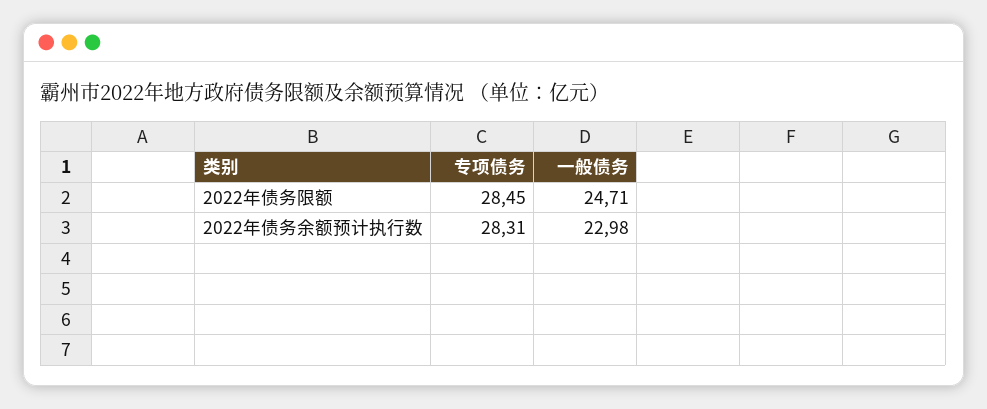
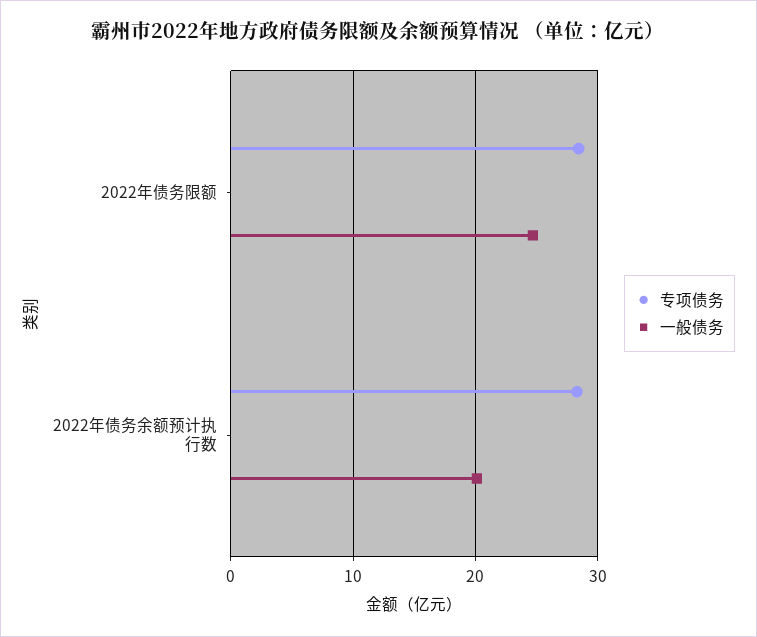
  {
    "专项债务": {
      "2022年债务限额": 28.45,
      "2022年债务余额预计执行数": 28.31
    },
    "一般债务": {
      "2022年债务限额": 24.71,
-     "2022年债务余额预计执行数": 22.98
+     "2022年债务余额预计执行数": 20
    }
  }

